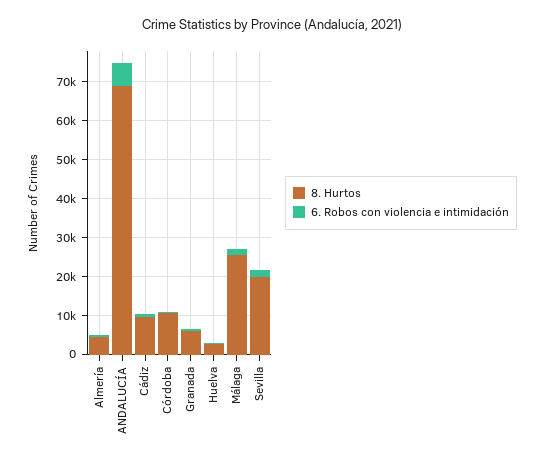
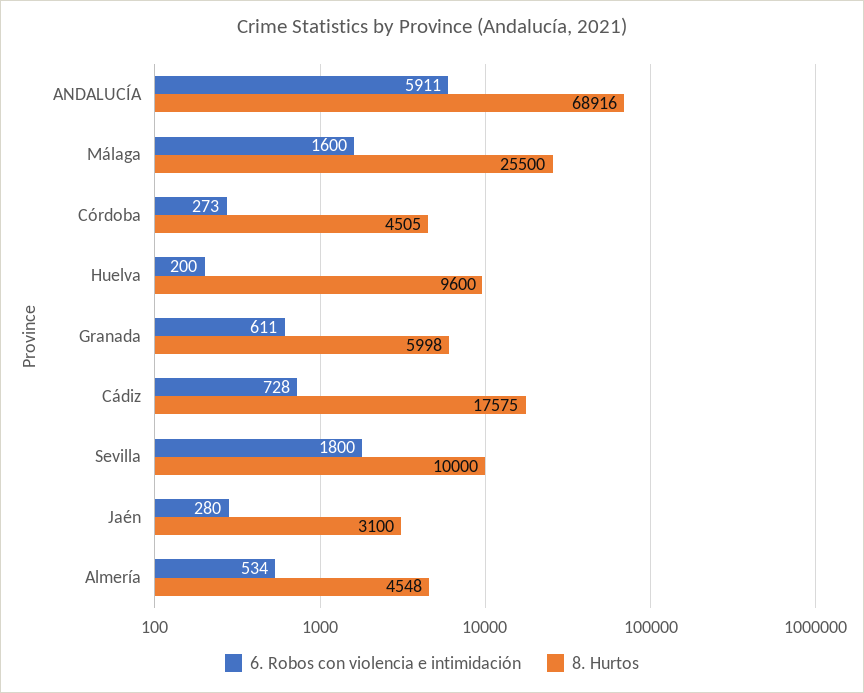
  {
    "8. Hurtos": {
      "Almería": 4548,
      "ANDALUCÍA": 68916,
-     "Cádiz": 10000,
+     "Cádiz": 17575,
-     "Córdoba": 10000,
+     "Córdoba": 4505,
      "Granada": 5998,
-     "Huelva": 2500,
+     "Huelva": 9600,
      "Málaga": 25500,
-     "Sevilla": 20000
+     "Sevilla": 10000,
+     "Jaén": 3100
    },
    "6. Robos con violencia e intimidación": {
      "Almería": 534,
      "ANDALUCÍA": 5911,
      "Cádiz": 728,
      "Córdoba": 273,
      "Granada": 611,
      "Huelva": 200,
      "Málaga": 1600,
-     "Sevilla": 1800
+     "Sevilla": 1800,
+     "Jaén": 280
    }
  }

